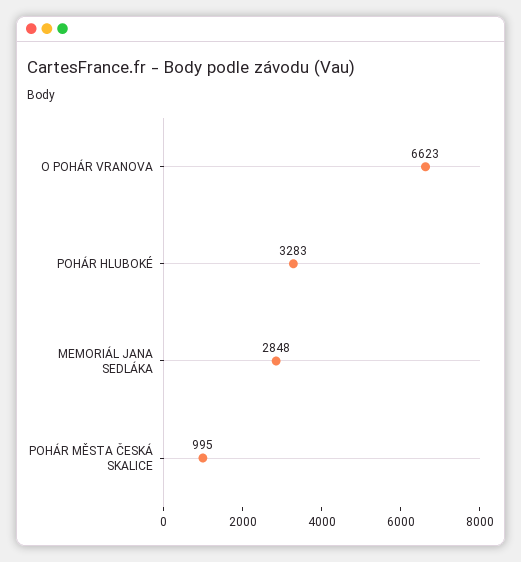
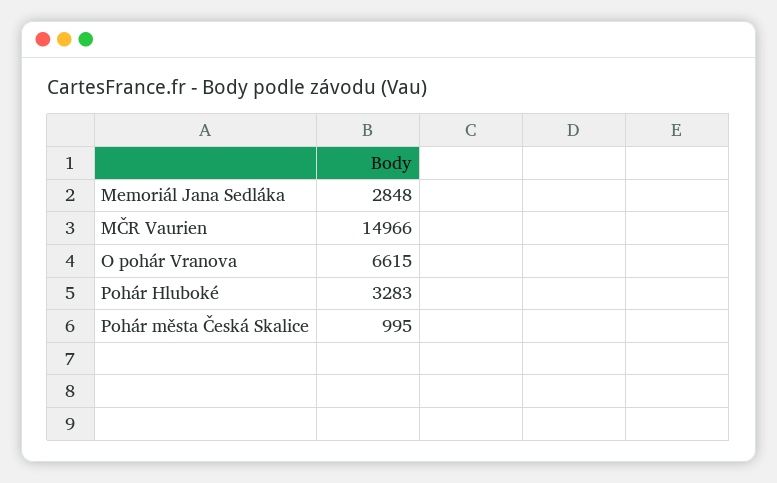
  {
-   "O POHÁR VRANOVA": 6623,
+   "O POHÁR VRANOVA": 6615,
    "POHÁR HLUBOKÉ": 3283,
    "MEMORIÁL JANA SEDLÁKA": 2848,
-   "POHÁR MĚSTA ČESKÁ SKALICE": 995
+   "POHÁR MĚSTA ČESKÁ SKALICE": 995,
+   "MČR Vaurien": 14966
  }

